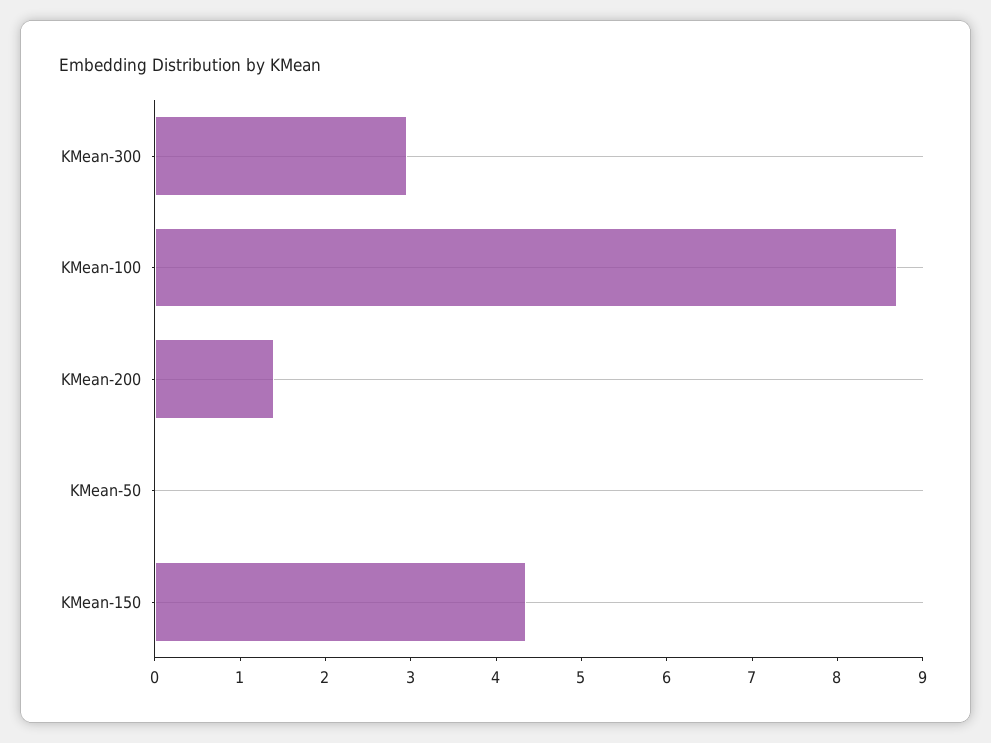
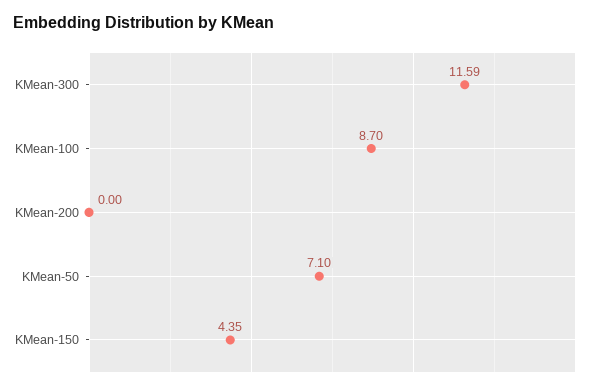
  {
-   "KMean-300": 3,
+   "KMean-300": 11.59,
    "KMean-100": 8.7,
-   "KMean-200": 1.4,
+   "KMean-200": 0,
-   "KMean-50": 0,
+   "KMean-50": 7.1,
    "KMean-150": 4.35
  }

